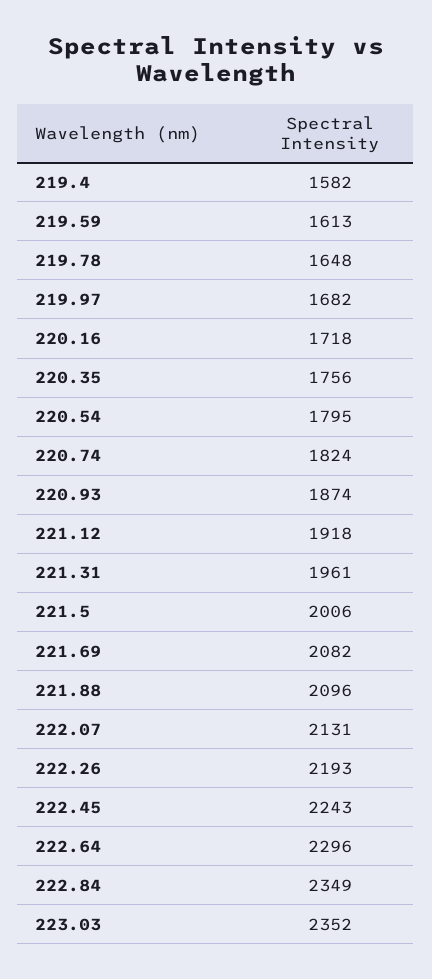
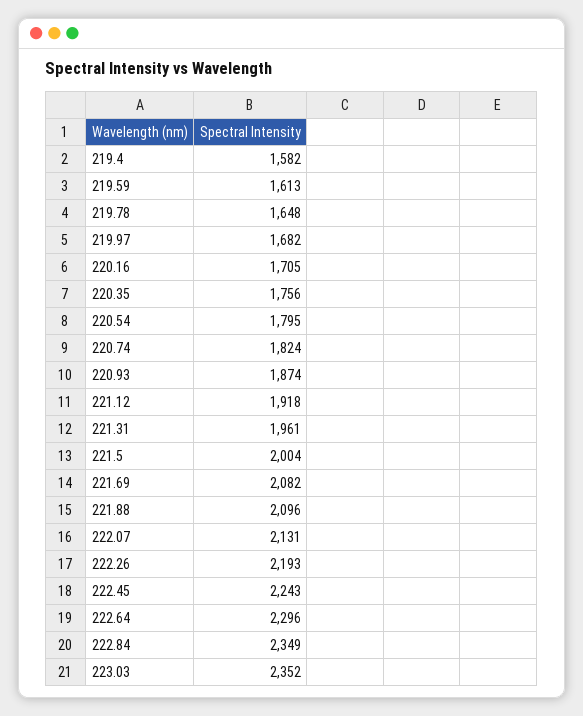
  {
    "219.4": 1582,
    "219.59": 1613,
    "219.78": 1648,
    "219.97": 1682,
-   "220.16": 1718,
+   "220.16": 1705,
    "220.35": 1756,
    "220.54": 1795,
    "220.74": 1824,
    "220.93": 1874,
    "221.12": 1918,
    "221.31": 1961,
-   "221.5": 2006,
+   "221.5": 2004,
    "221.69": 2082,
    "221.88": 2096,
    "222.07": 2131,
    "222.26": 2193,
    "222.45": 2243,
    "222.64": 2296,
    "222.84": 2349,
    "223.03": 2352
  }

